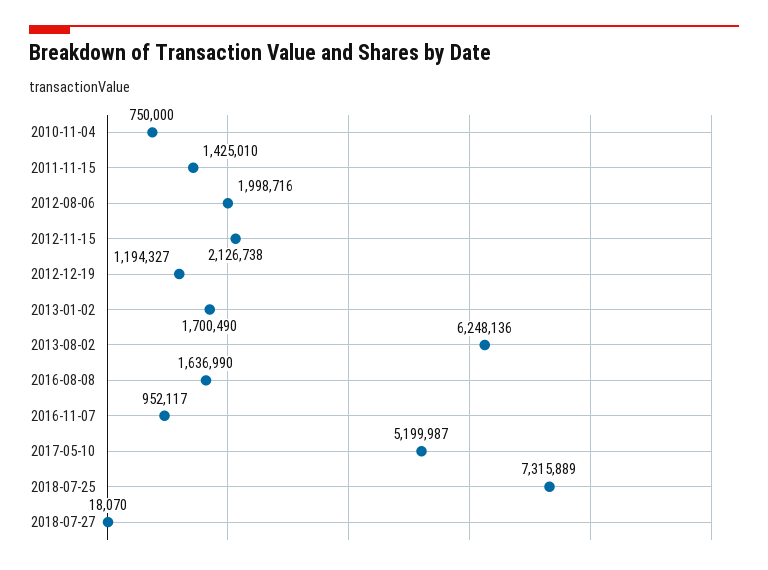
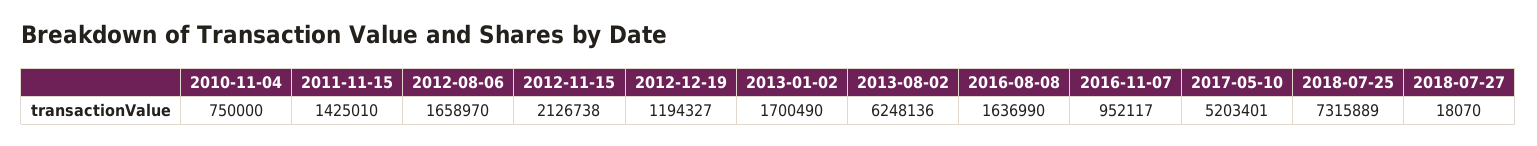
  {
    "2010-11-04": 750000,
    "2011-11-15": 1425010,
-   "2012-08-06": 1998716,
+   "2012-08-06": 1658970,
    "2012-11-15": 2126738,
    "2012-12-19": 1194327,
    "2013-01-02": 1700490,
    "2013-08-02": 6248136,
    "2016-08-08": 1636990,
    "2016-11-07": 952117,
-   "2017-05-10": 5199987,
+   "2017-05-10": 5203401,
    "2018-07-25": 7315889,
    "2018-07-27": 18070
  }

